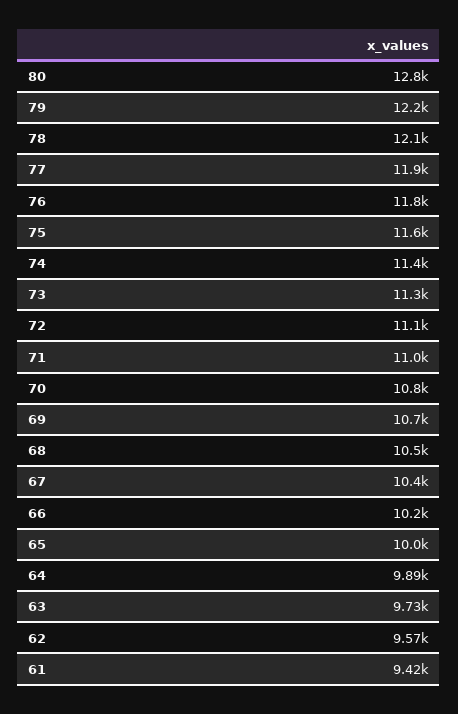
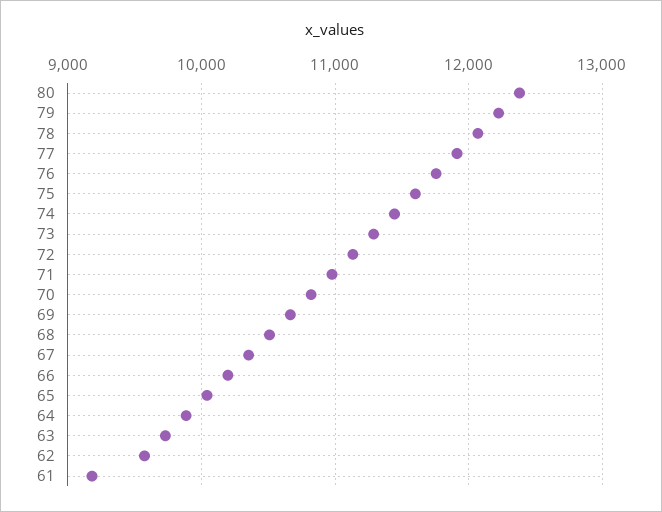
  {
-   "80": 12800,
+   "80": 12400,
    "79": 12200,
    "78": 12100,
    "77": 11900,
    "76": 11800,
    "75": 11600,
    "74": 11400,
    "73": 11300,
    "72": 11100,
    "71": 11000,
    "70": 10800,
    "69": 10700,
    "68": 10500,
    "67": 10400,
    "66": 10200,
    "65": 10000,
    "64": 9890,
    "63": 9730,
    "62": 9570,
-   "61": 9420
+   "61": 9200
  }

